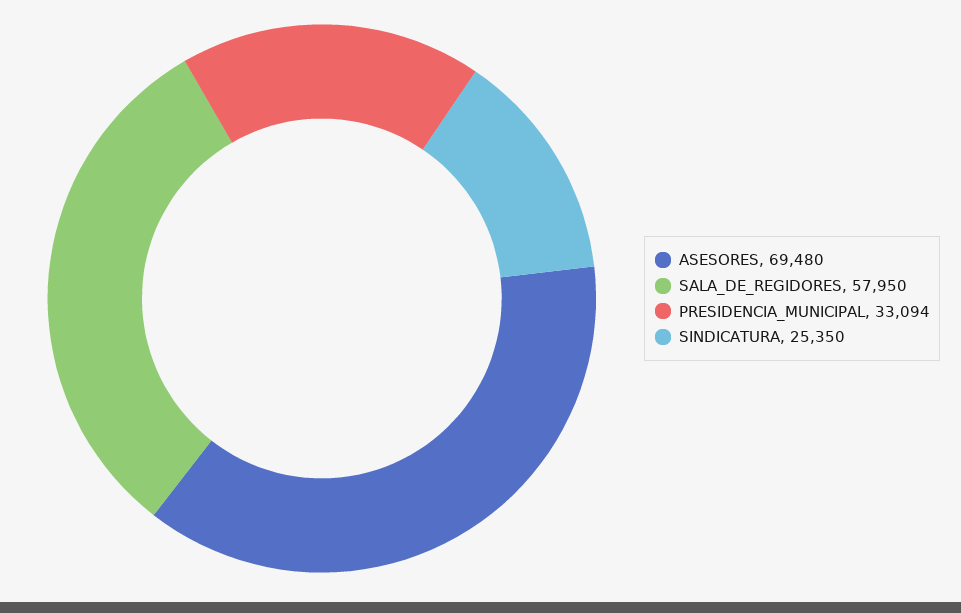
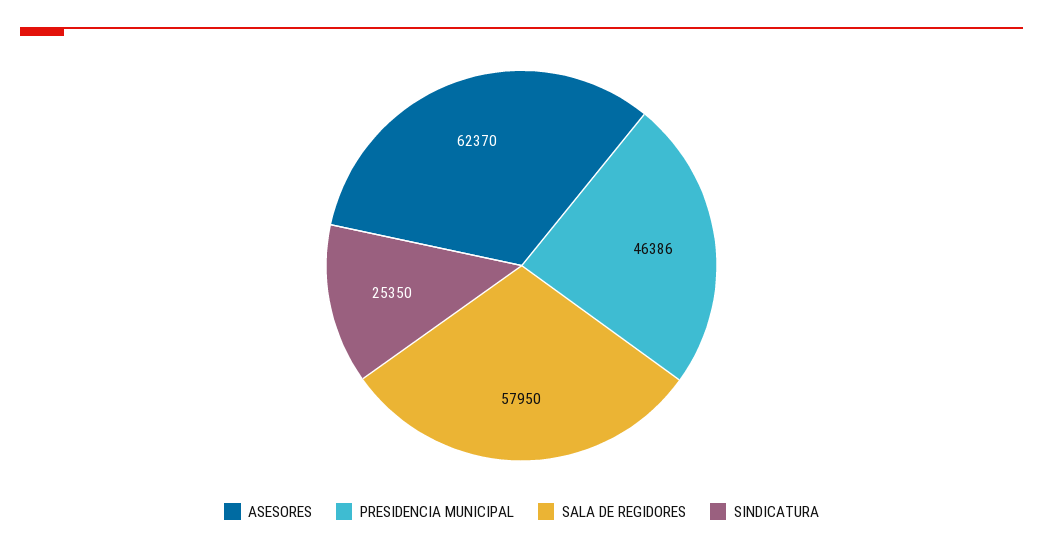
  {
-   "ASESORES": 69480,
+   "ASESORES": 62370,
    "SALA_DE_REGIDORES": 57950,
-   "PRESIDENCIA_MUNICIPAL": 33094,
+   "PRESIDENCIA_MUNICIPAL": 46386,
    "SINDICATURA": 25350
  }

